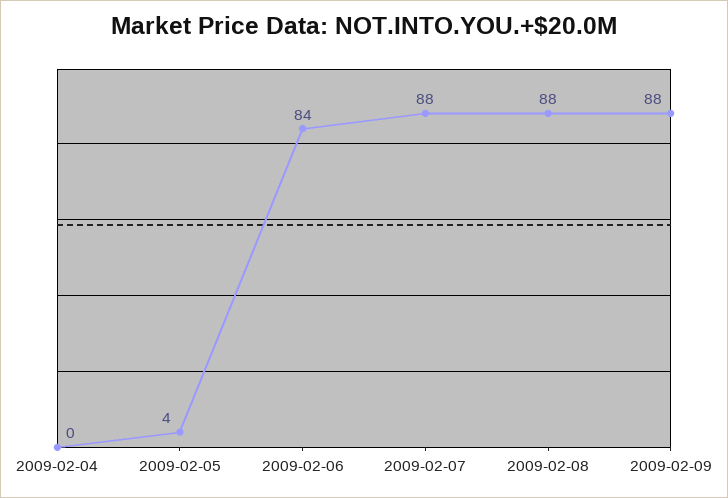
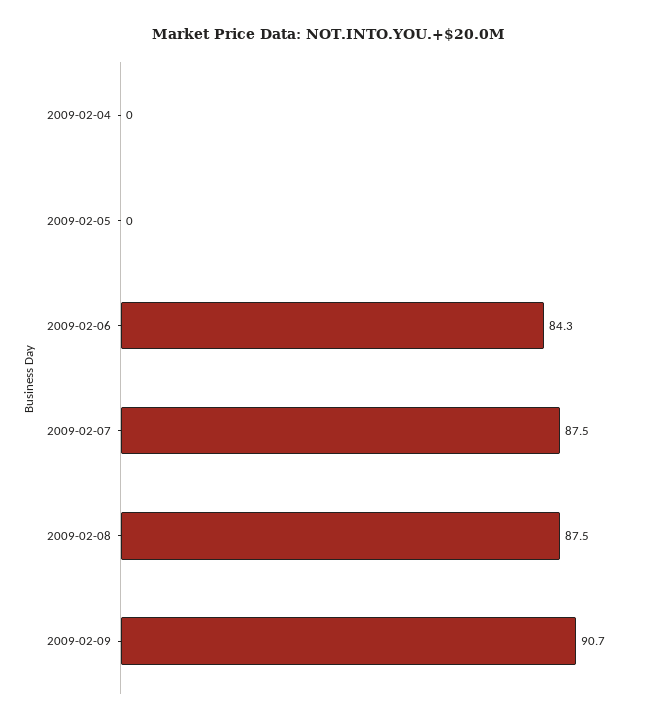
  {
    "2009-02-04": 0,
-   "2009-02-05": 4,
+   "2009-02-05": 0,
    "2009-02-06": 84.3,
    "2009-02-07": 87.5,
    "2009-02-08": 87.5,
-   "2009-02-09": 88
+   "2009-02-09": 90.7
  }

